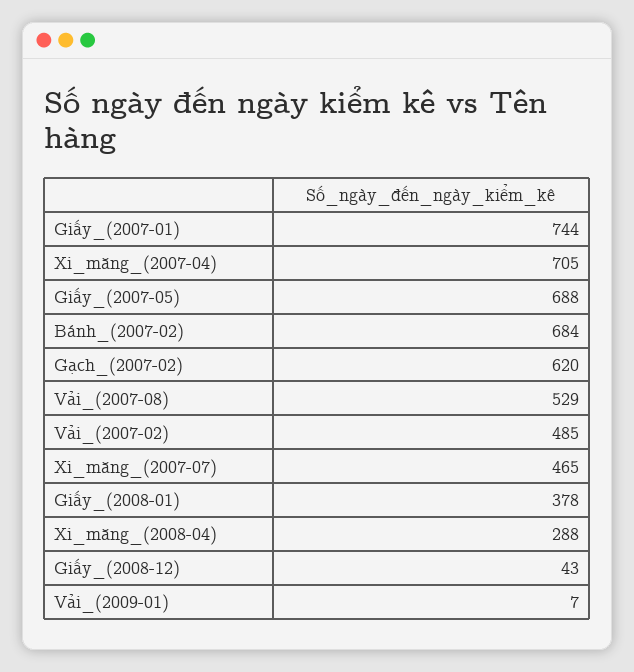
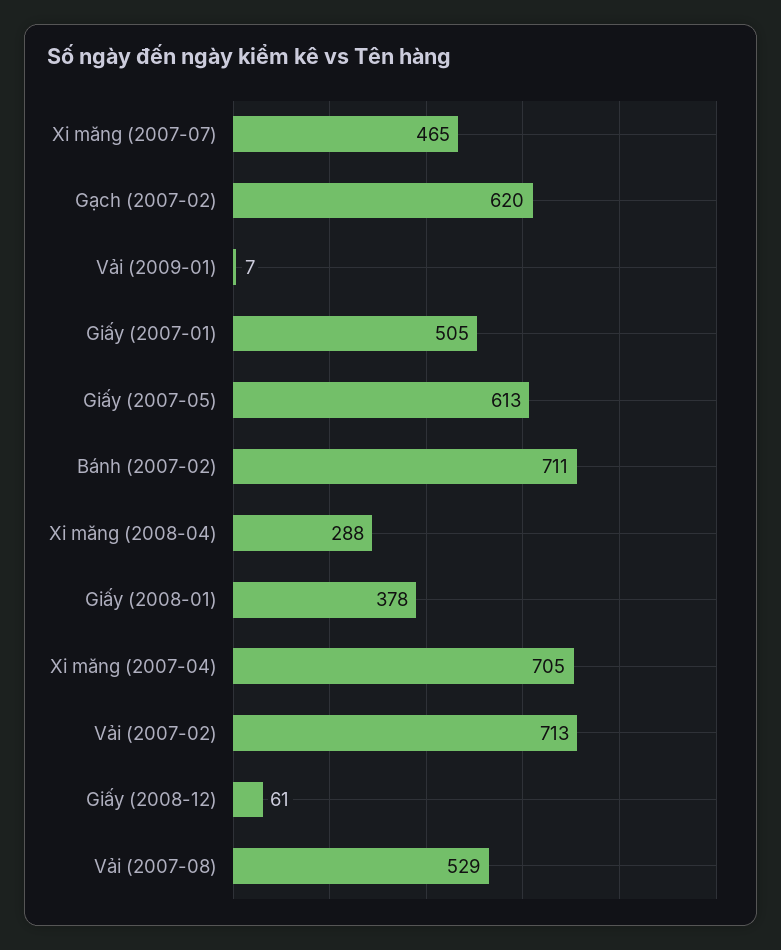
  {
-   "Giấy_(2007-01)": 744,
+   "Giấy_(2007-01)": 505,
    "Xi_măng_(2007-04)": 705,
-   "Giấy_(2007-05)": 688,
+   "Giấy_(2007-05)": 613,
-   "Bánh_(2007-02)": 684,
+   "Bánh_(2007-02)": 711,
    "Gạch_(2007-02)": 620,
    "Vải_(2007-08)": 529,
-   "Vải_(2007-02)": 485,
+   "Vải_(2007-02)": 713,
    "Xi_măng_(2007-07)": 465,
    "Giấy_(2008-01)": 378,
    "Xi_măng_(2008-04)": 288,
-   "Giấy_(2008-12)": 43,
+   "Giấy_(2008-12)": 61,
    "Vải_(2009-01)": 7
  }

